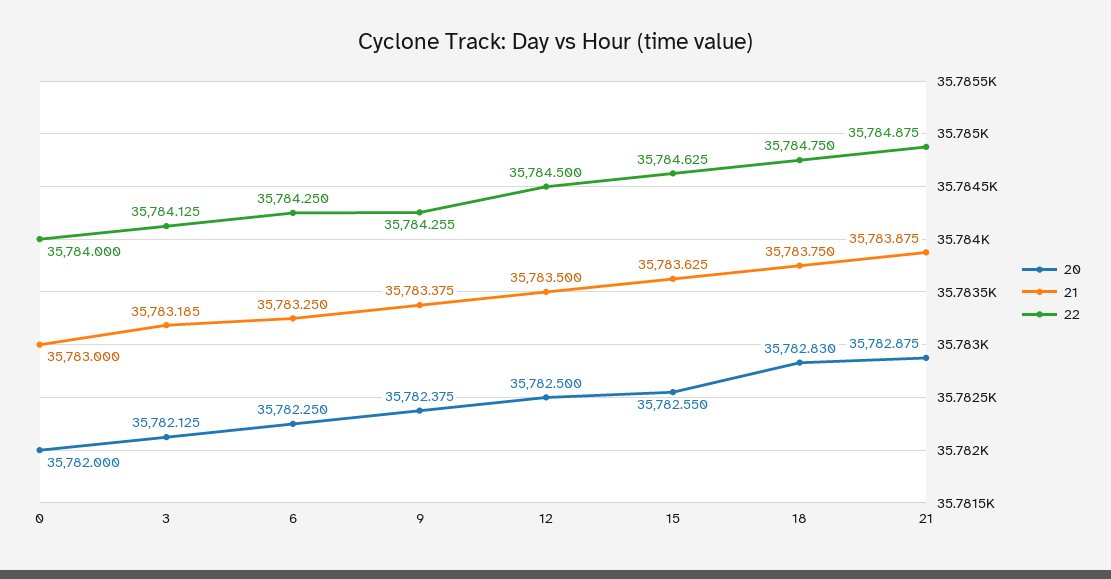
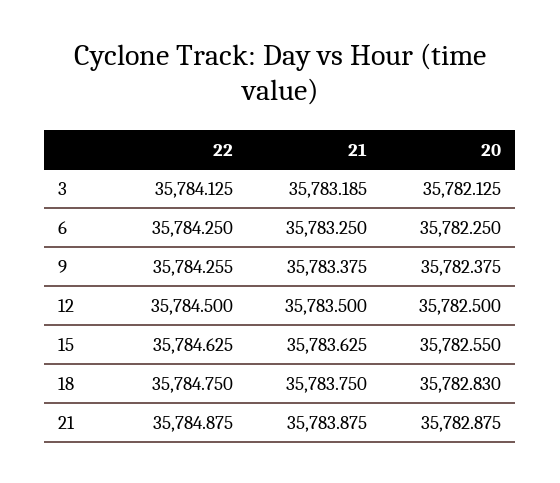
  {
    "20": {
-     "0": 35782,
      "3": 35782.125,
      "6": 35782.25,
      "9": 35782.375,
      "12": 35782.5,
      "15": 35782.55,
      "18": 35782.83,
      "21": 35782.875
    },
    "21": {
-     "0": 35783,
      "3": 35783.185,
      "6": 35783.25,
      "9": 35783.375,
      "12": 35783.5,
      "15": 35783.625,
      "18": 35783.75,
      "21": 35783.875
    },
    "22": {
-     "0": 35784,
      "3": 35784.125,
      "6": 35784.25,
      "9": 35784.255,
      "12": 35784.5,
      "15": 35784.625,
      "18": 35784.75,
      "21": 35784.875
    }
  }

